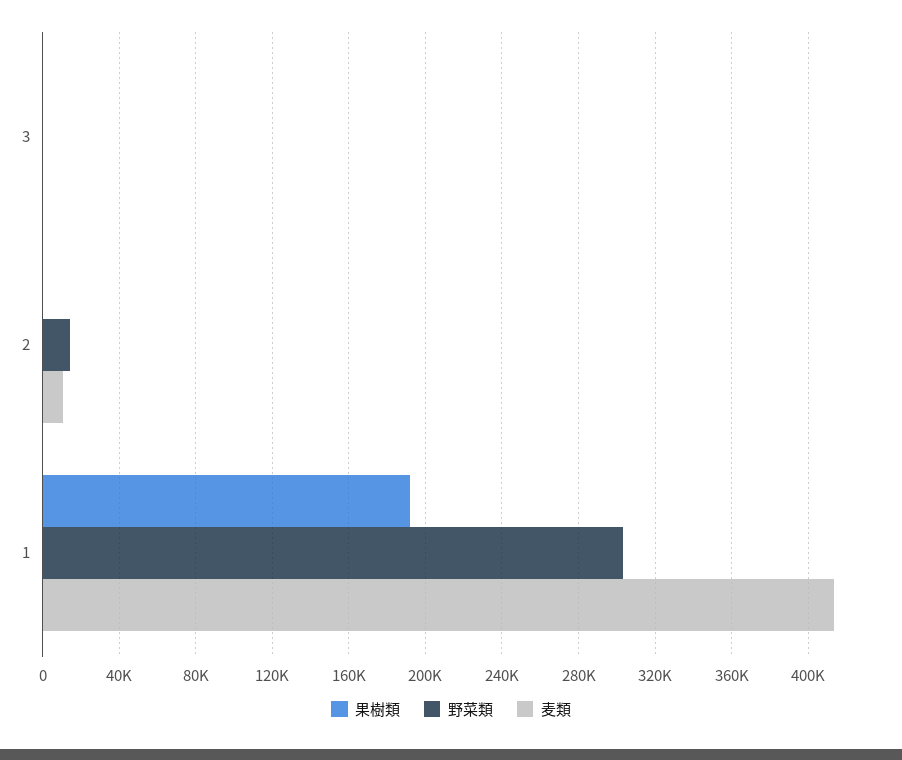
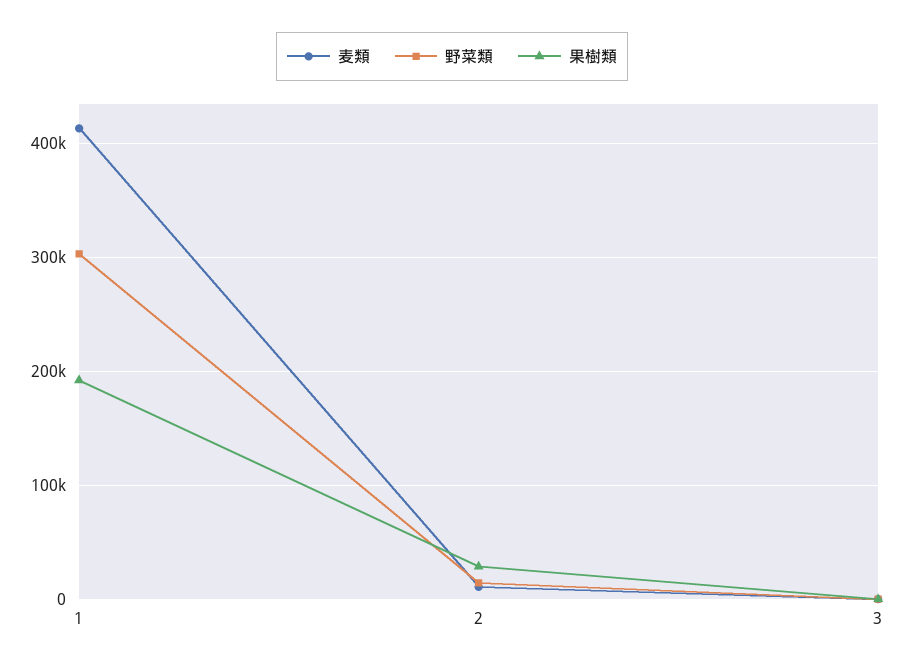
  {
    "果樹類": {
      "3": 0,
-     "2": 0,
+     "2": 30000,
      "1": 190000
    },
    "野菜類": {
      "3": 0,
      "2": 15000,
      "1": 305000
    },
    "麦類": {
      "3": 0,
      "2": 10000,
      "1": 415000
    }
  }

